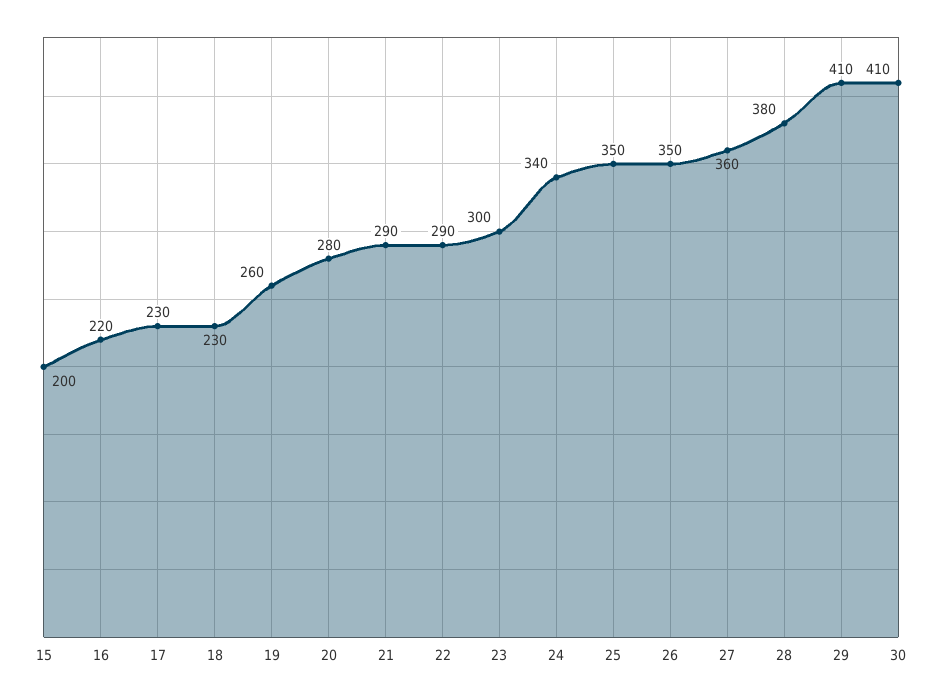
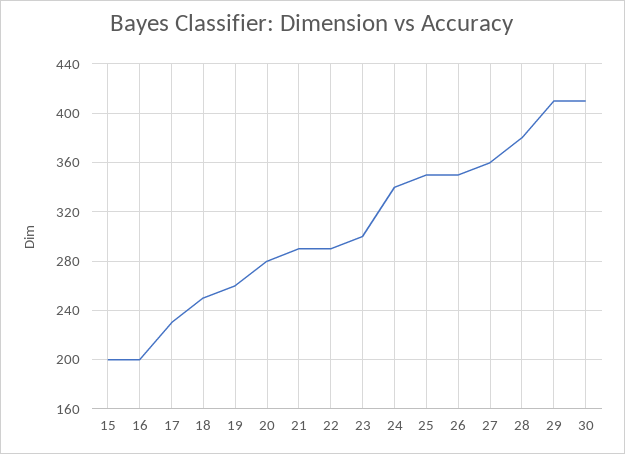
  {
    "15": 200,
-   "16": 220,
+   "16": 200,
    "17": 230,
-   "18": 230,
+   "18": 250,
    "19": 260,
    "20": 280,
    "21": 290,
    "22": 290,
    "23": 300,
    "24": 340,
    "25": 350,
    "26": 350,
    "27": 360,
    "28": 380,
    "29": 410,
    "30": 410
  }

